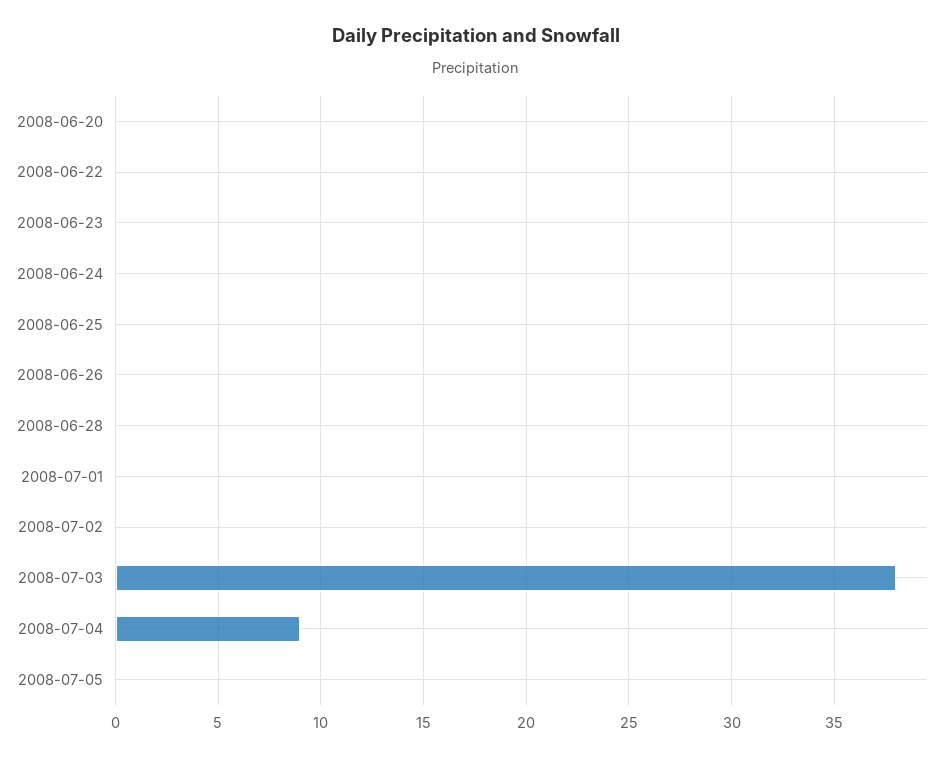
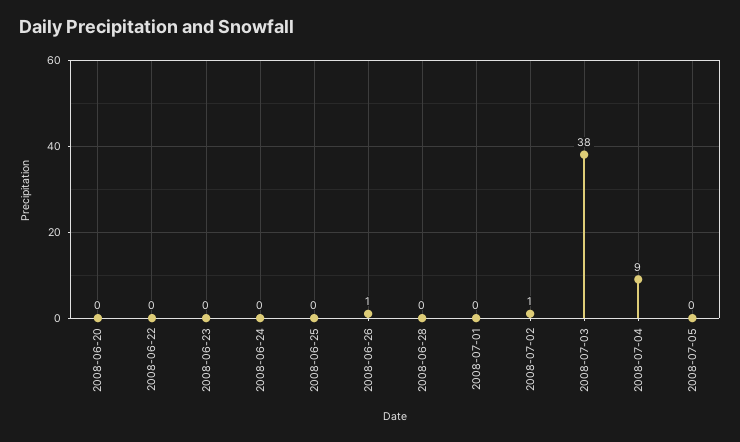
  {
    "2008-06-20": 0,
    "2008-06-22": 0,
    "2008-06-23": 0,
    "2008-06-24": 0,
    "2008-06-25": 0,
-   "2008-06-26": 0,
+   "2008-06-26": 1,
    "2008-06-28": 0,
    "2008-07-01": 0,
-   "2008-07-02": 0,
+   "2008-07-02": 1,
    "2008-07-03": 38,
    "2008-07-04": 9,
    "2008-07-05": 0
  }

